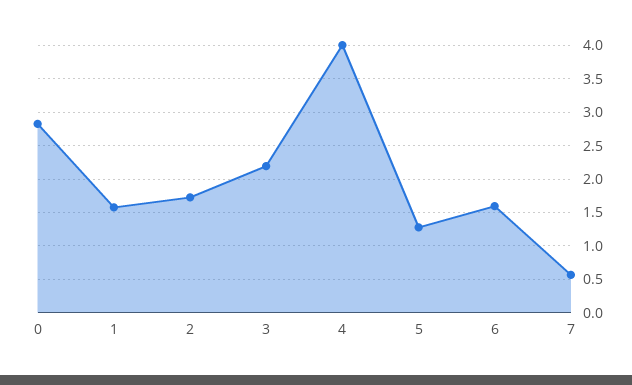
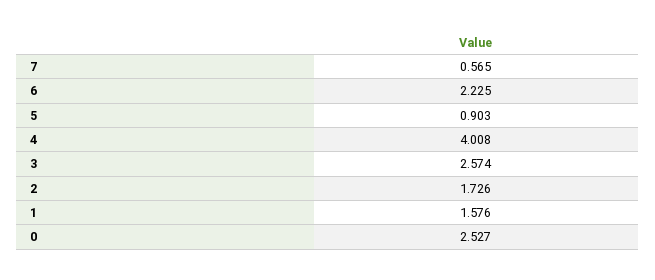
  {
-   "0": 2.8,
+   "0": 2.527,
    "1": 1.576,
    "2": 1.726,
-   "3": 2.2,
+   "3": 2.574,
    "4": 4.008,
-   "5": 1.3,
+   "5": 0.903,
-   "6": 1.6,
+   "6": 2.225,
    "7": 0.565
  }

